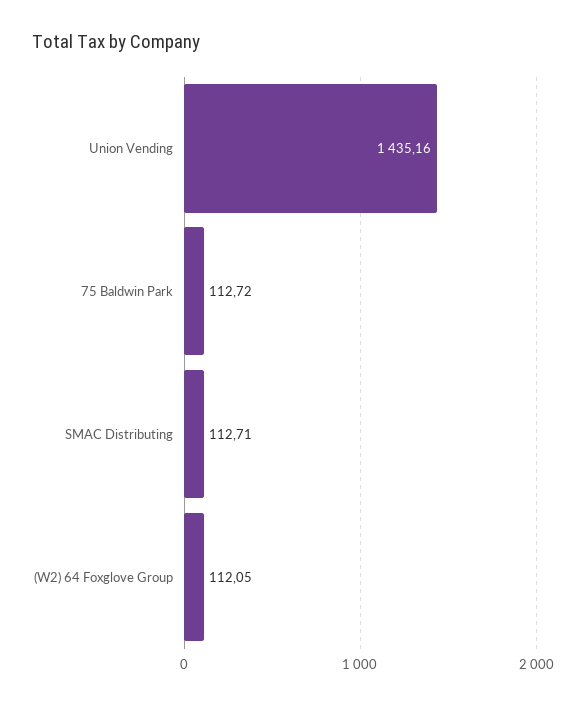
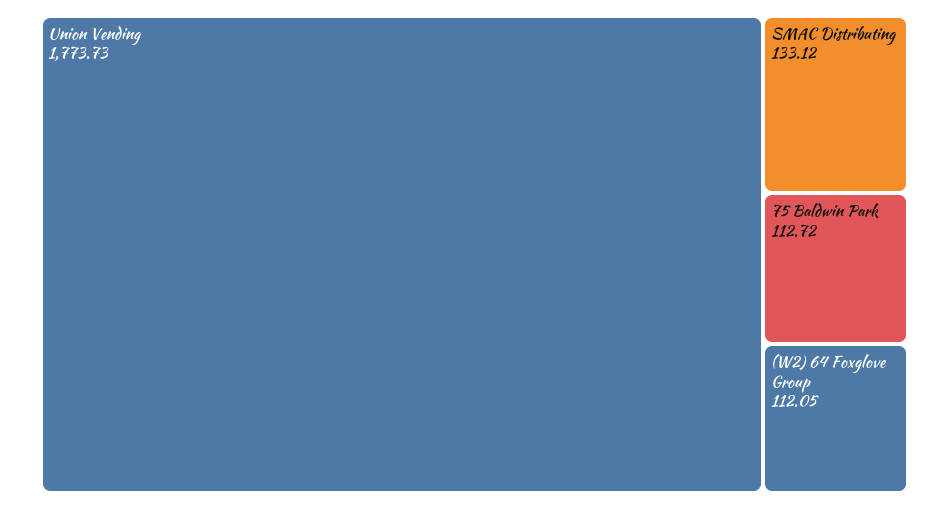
  {
-   "Union Vending": 1435.16,
+   "Union Vending": 1773.73,
    "75 Baldwin Park": 112.72,
-   "SMAC Distributing": 112.71,
+   "SMAC Distributing": 133.12,
    "(W2) 64 Foxglove Group": 112.05
  }

